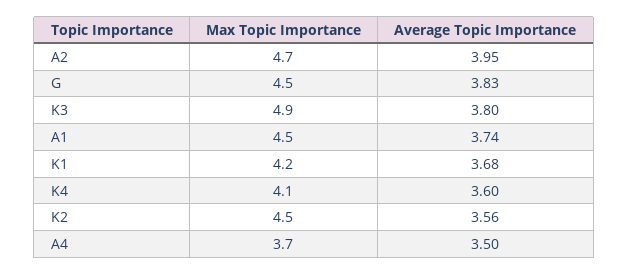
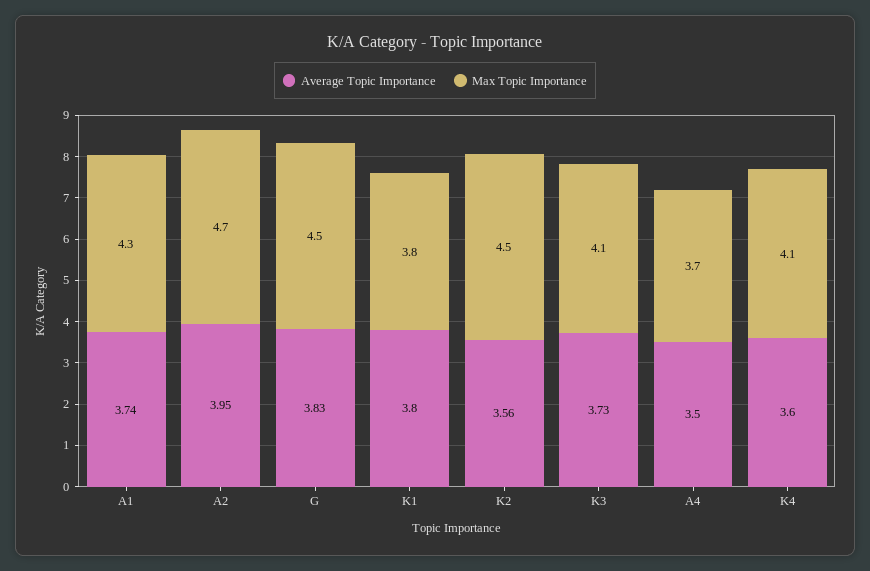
  {
    "Max Topic Importance": {
      "A2": 4.7,
      "G": 4.5,
-     "K3": 4.9,
+     "K3": 4.1,
-     "A1": 4.5,
+     "A1": 4.3,
-     "K1": 4.2,
+     "K1": 3.8,
      "K4": 4.1,
      "K2": 4.5,
      "A4": 3.7
    },
    "Average Topic Importance": {
      "A2": 3.95,
      "G": 3.83,
-     "K3": 3.8,
+     "K3": 3.73,
      "A1": 3.74,
-     "K1": 3.68,
+     "K1": 3.8,
      "K4": 3.6,
      "K2": 3.56,
      "A4": 3.5
    }
  }

